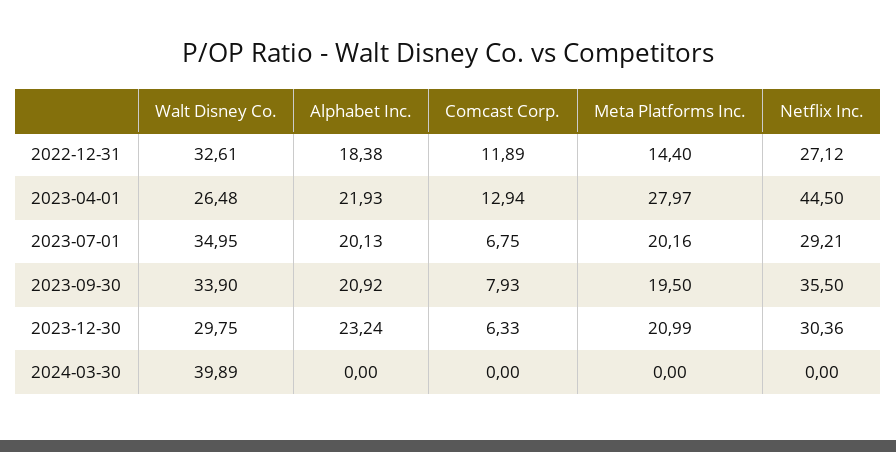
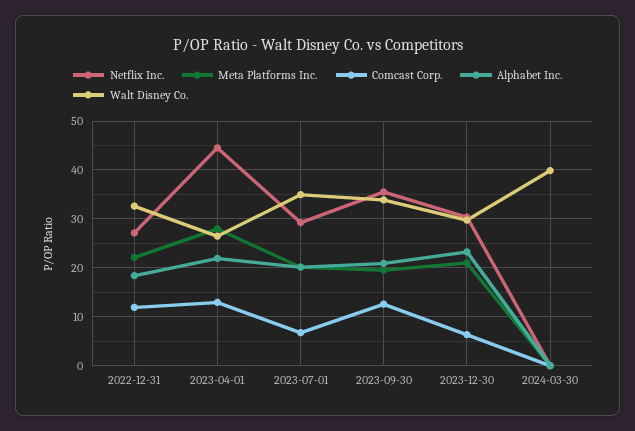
  {
    "Walt Disney Co.": {
      "2022-12-31": 32.61,
      "2023-04-01": 26.48,
      "2023-07-01": 34.95,
      "2023-09-30": 33.9,
      "2023-12-30": 29.75,
      "2024-03-30": 39.89
    },
    "Alphabet Inc.": {
      "2022-12-31": 18.38,
      "2023-04-01": 21.93,
      "2023-07-01": 20.13,
      "2023-09-30": 20.92,
      "2023-12-30": 23.24,
      "2024-03-30": 0
    },
    "Comcast Corp.": {
      "2022-12-31": 11.89,
      "2023-04-01": 12.94,
      "2023-07-01": 6.75,
-     "2023-09-30": 7.93,
+     "2023-09-30": 12,
      "2023-12-30": 6.33,
      "2024-03-30": 0
    },
    "Meta Platforms Inc.": {
-     "2022-12-31": 14.4,
+     "2022-12-31": 22,
      "2023-04-01": 27.97,
      "2023-07-01": 20.16,
      "2023-09-30": 19.5,
      "2023-12-30": 20.99,
      "2024-03-30": 0
    },
    "Netflix Inc.": {
      "2022-12-31": 27.12,
      "2023-04-01": 44.5,
      "2023-07-01": 29.21,
      "2023-09-30": 35.5,
      "2023-12-30": 30.36,
      "2024-03-30": 0
    }
  }

